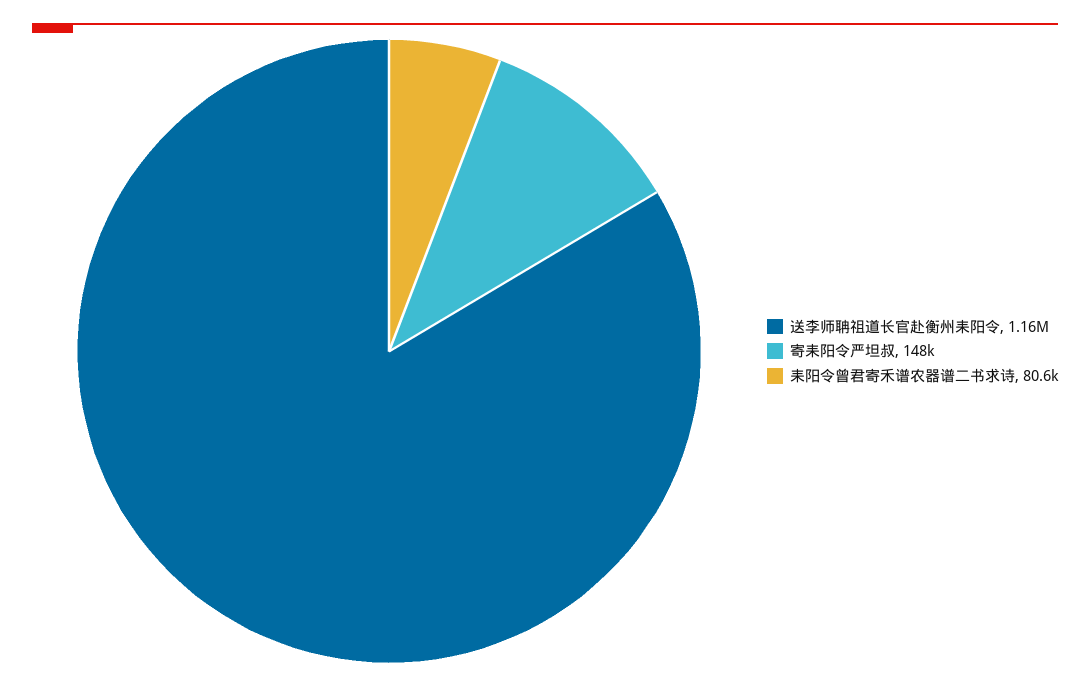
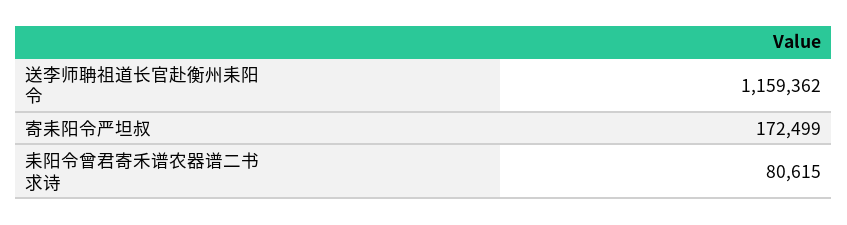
  {
    "送李师聃祖道长官赴衡州耒阳令": 1159362,
-   "寄耒阳令严坦叔": 148000,
+   "寄耒阳令严坦叔": 172499,
    "耒阳令曾君寄禾谱农器谱二书求诗": 80615
  }

